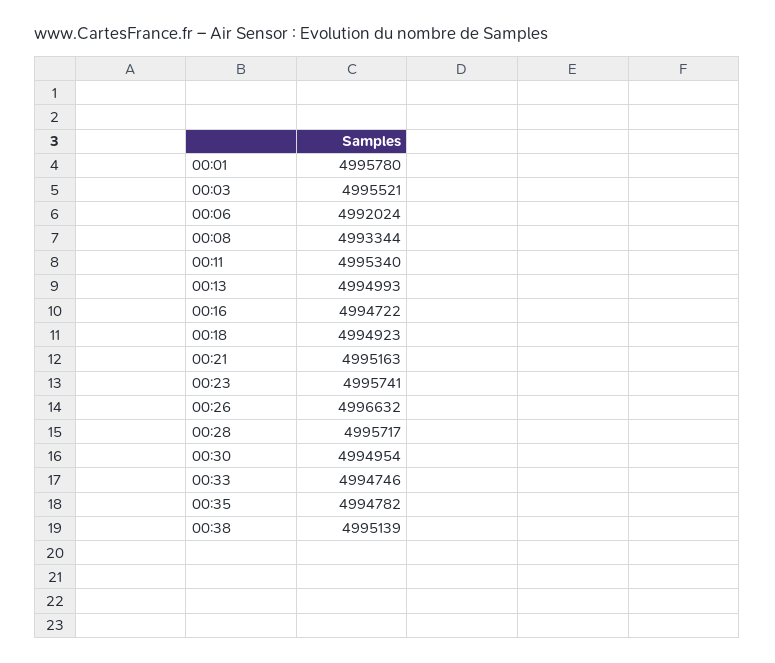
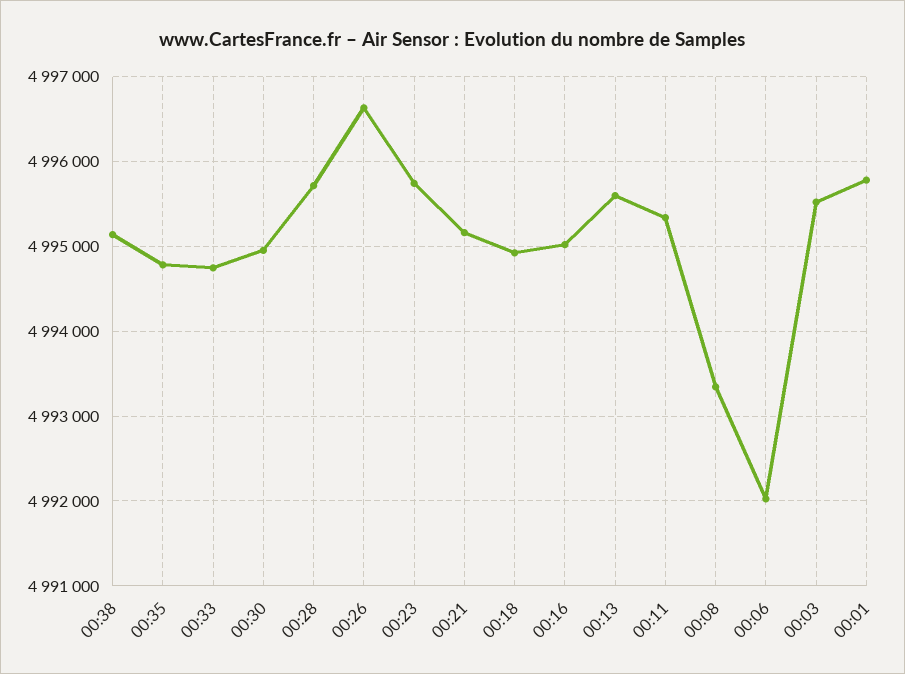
  {
    "00:01": 4995780,
    "00:03": 4995521,
    "00:06": 4992024,
    "00:08": 4993344,
    "00:11": 4995340,
-   "00:13": 4994993,
+   "00:13": 4995600,
-   "00:16": 4994722,
+   "00:16": 4995000,
    "00:18": 4994923,
    "00:21": 4995163,
    "00:23": 4995741,
    "00:26": 4996632,
    "00:28": 4995717,
    "00:30": 4994954,
    "00:33": 4994746,
    "00:35": 4994782,
    "00:38": 4995139
  }

